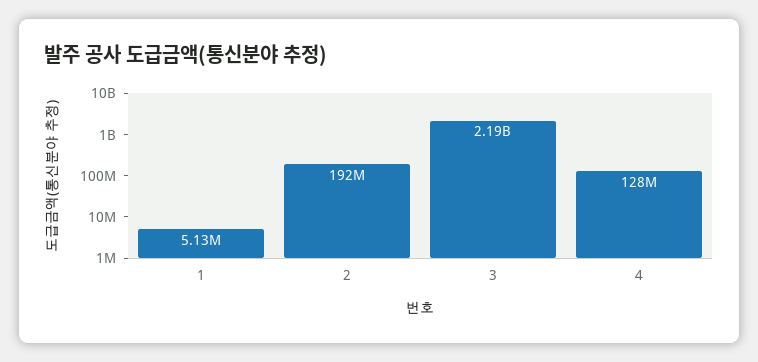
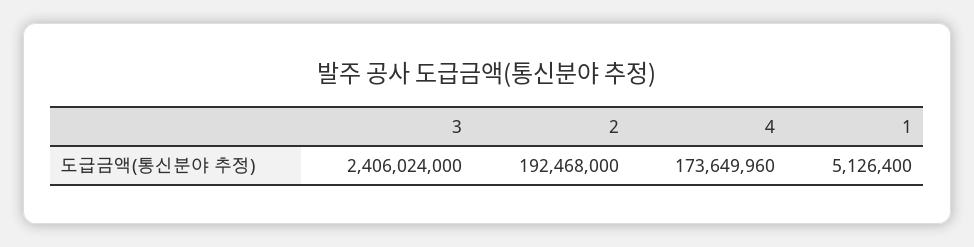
  {
    "1": 5126400,
    "2": 192468000,
-   "3": 2190000000,
+   "3": 2406024000,
-   "4": 128000000
+   "4": 173649960
  }

